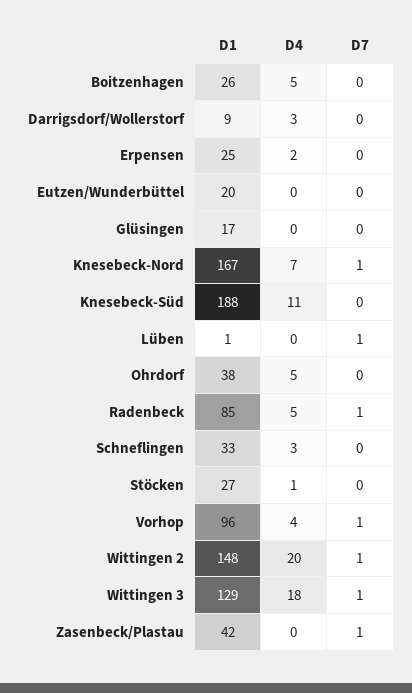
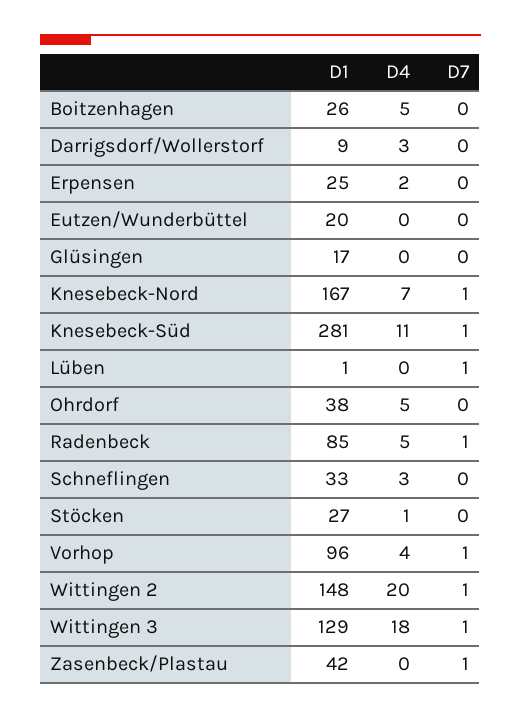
  {
    "D1": {
      "Boitzenhagen": 26,
      "Darrigsdorf/Wollerstorf": 9,
      "Erpensen": 25,
      "Eutzen/Wunderbüttel": 20,
      "Glüsingen": 17,
      "Knesebeck-Nord": 167,
-     "Knesebeck-Süd": 188,
+     "Knesebeck-Süd": 281,
      "Lüben": 1,
      "Ohrdorf": 38,
      "Radenbeck": 85,
      "Schneflingen": 33,
      "Stöcken": 27,
      "Vorhop": 96,
      "Wittingen 2": 148,
      "Wittingen 3": 129,
      "Zasenbeck/Plastau": 42
    },
    "D4": {
      "Boitzenhagen": 5,
      "Darrigsdorf/Wollerstorf": 3,
      "Erpensen": 2,
      "Eutzen/Wunderbüttel": 0,
      "Glüsingen": 0,
      "Knesebeck-Nord": 7,
      "Knesebeck-Süd": 11,
      "Lüben": 0,
      "Ohrdorf": 5,
      "Radenbeck": 5,
      "Schneflingen": 3,
      "Stöcken": 1,
      "Vorhop": 4,
      "Wittingen 2": 20,
      "Wittingen 3": 18,
      "Zasenbeck/Plastau": 0
    },
    "D7": {
      "Boitzenhagen": 0,
      "Darrigsdorf/Wollerstorf": 0,
      "Erpensen": 0,
      "Eutzen/Wunderbüttel": 0,
      "Glüsingen": 0,
      "Knesebeck-Nord": 1,
-     "Knesebeck-Süd": 0,
+     "Knesebeck-Süd": 1,
      "Lüben": 1,
      "Ohrdorf": 0,
      "Radenbeck": 1,
      "Schneflingen": 0,
      "Stöcken": 0,
      "Vorhop": 1,
      "Wittingen 2": 1,
      "Wittingen 3": 1,
      "Zasenbeck/Plastau": 1
    }
  }

